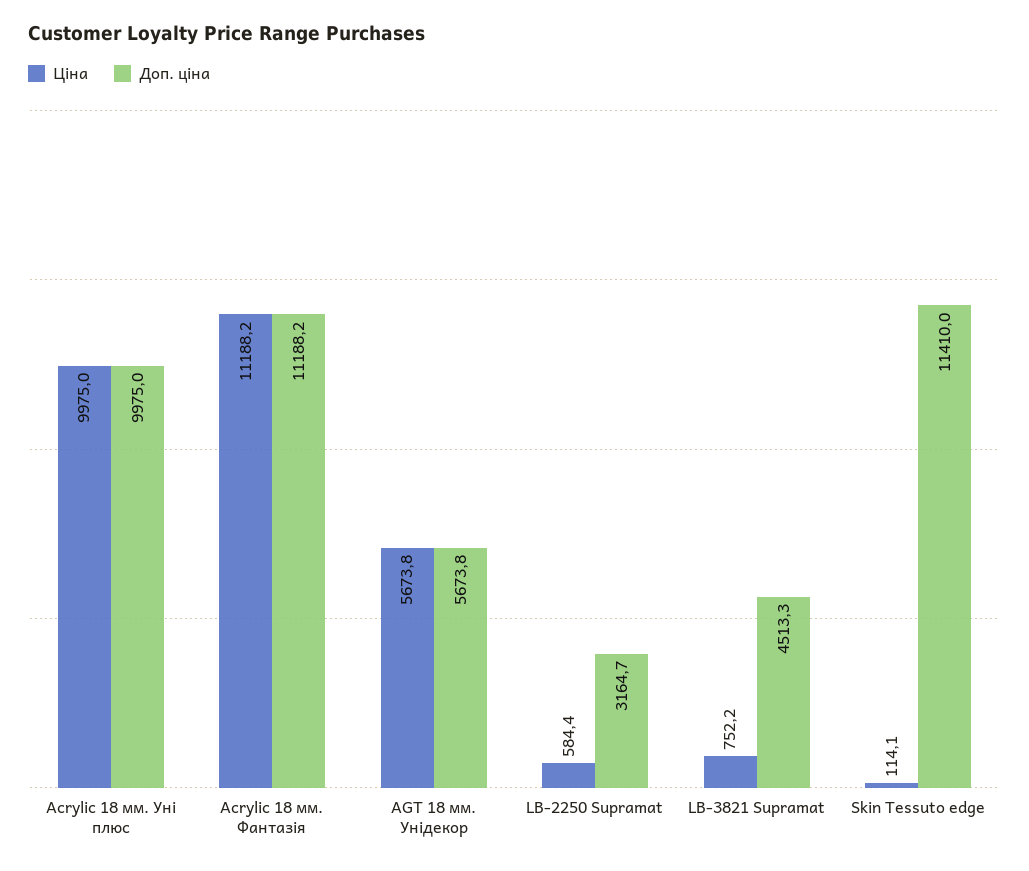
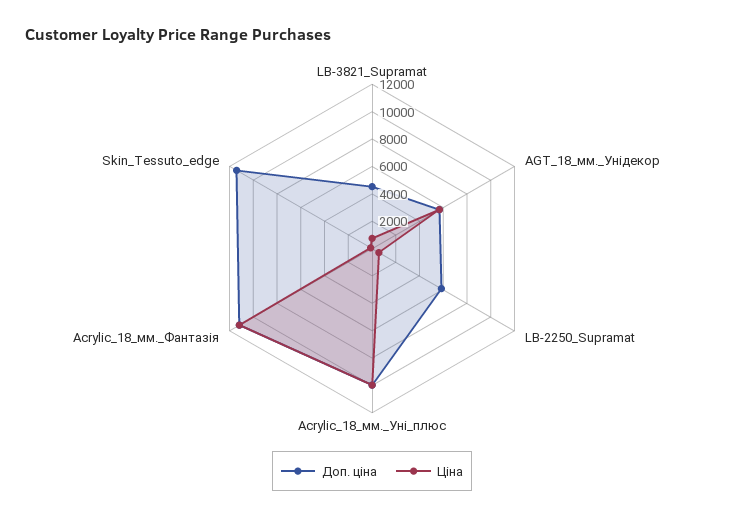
  {
    "Ціна": {
      "Acrylic 18 мм. Уні плюс": 9975,
      "Acrylic 18 мм. Фантазія": 11188.2,
      "AGT 18 мм. Унідекор": 5673.8,
      "LB-2250 Supramat": 584.4,
      "LB-3821 Supramat": 752.2,
      "Skin Tessuto edge": 114.1
    },
    "Доп. ціна": {
      "Acrylic 18 мм. Уні плюс": 9975,
      "Acrylic 18 мм. Фантазія": 11188.2,
      "AGT 18 мм. Унідекор": 5673.8,
-     "LB-2250 Supramat": 3164.7,
+     "LB-2250 Supramat": 6000,
      "LB-3821 Supramat": 4513.3,
      "Skin Tessuto edge": 11410
    }
  }

